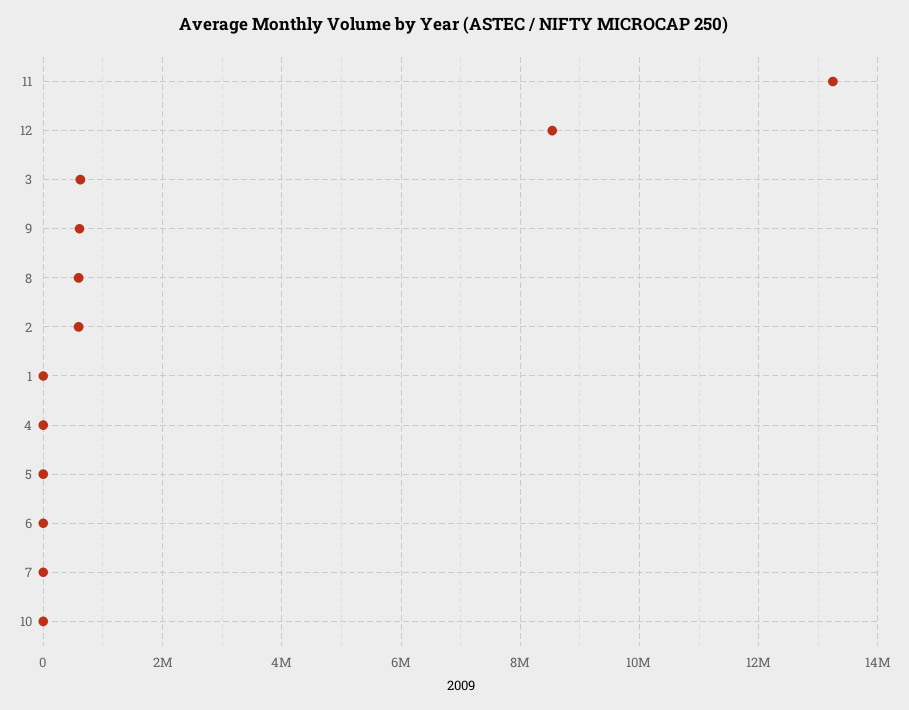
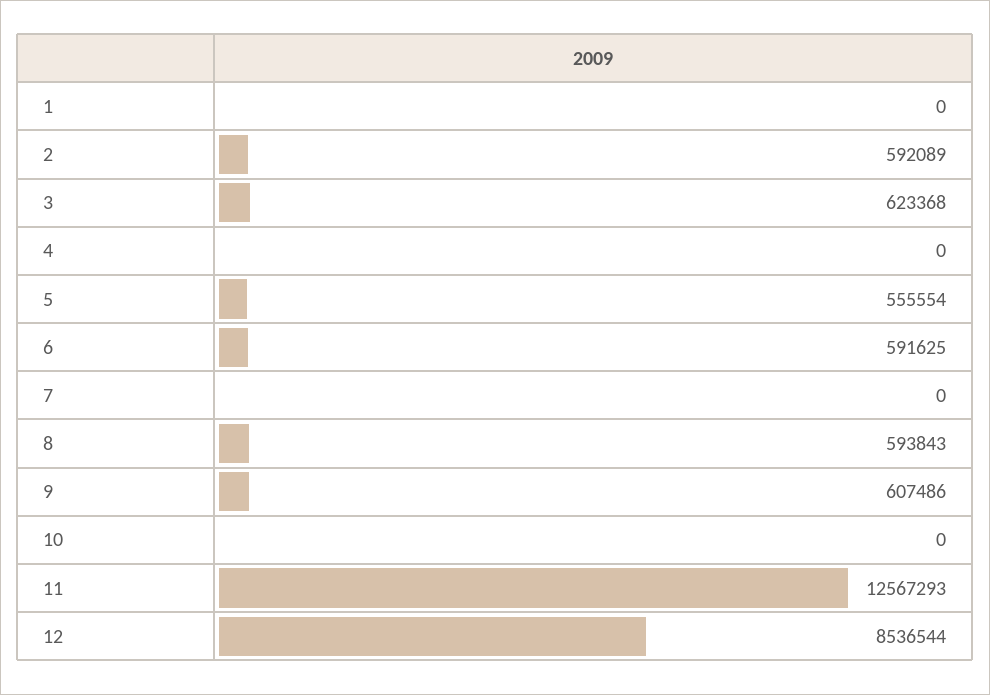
  {
-   "11": 13200000,
+   "11": 12567293,
    "12": 8536544,
    "3": 623368,
    "9": 607486,
    "8": 593843,
    "2": 592089,
    "1": 0,
    "4": 0,
-   "5": 0,
+   "5": 555554,
-   "6": 0,
+   "6": 591625,
    "7": 0,
    "10": 0
  }

